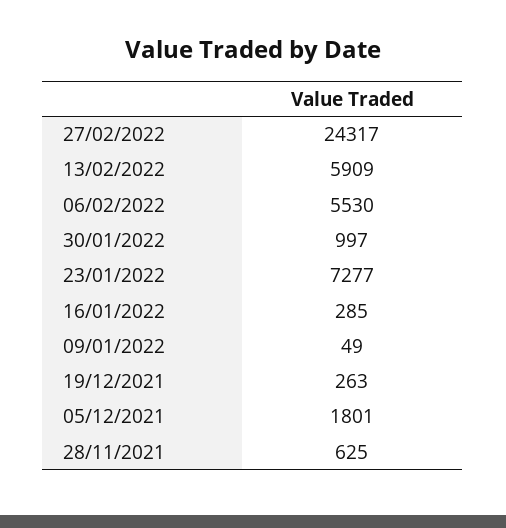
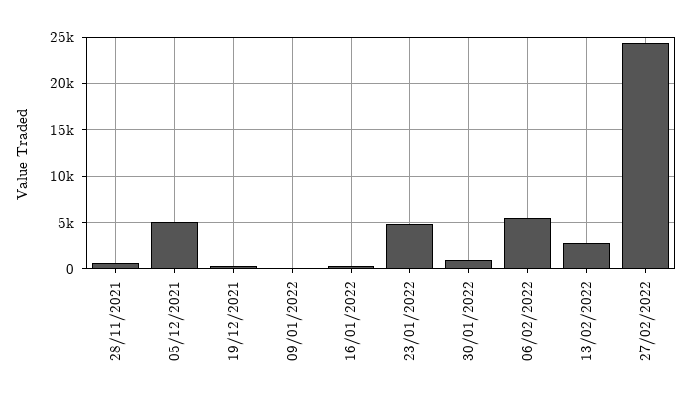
  {
    "27/02/2022": 24317,
-   "13/02/2022": 5909,
+   "13/02/2022": 3000,
    "06/02/2022": 5530,
    "30/01/2022": 997,
-   "23/01/2022": 7277,
+   "23/01/2022": 5000,
    "16/01/2022": 285,
    "09/01/2022": 49,
    "19/12/2021": 263,
-   "05/12/2021": 1801,
+   "05/12/2021": 5000,
    "28/11/2021": 625
  }

